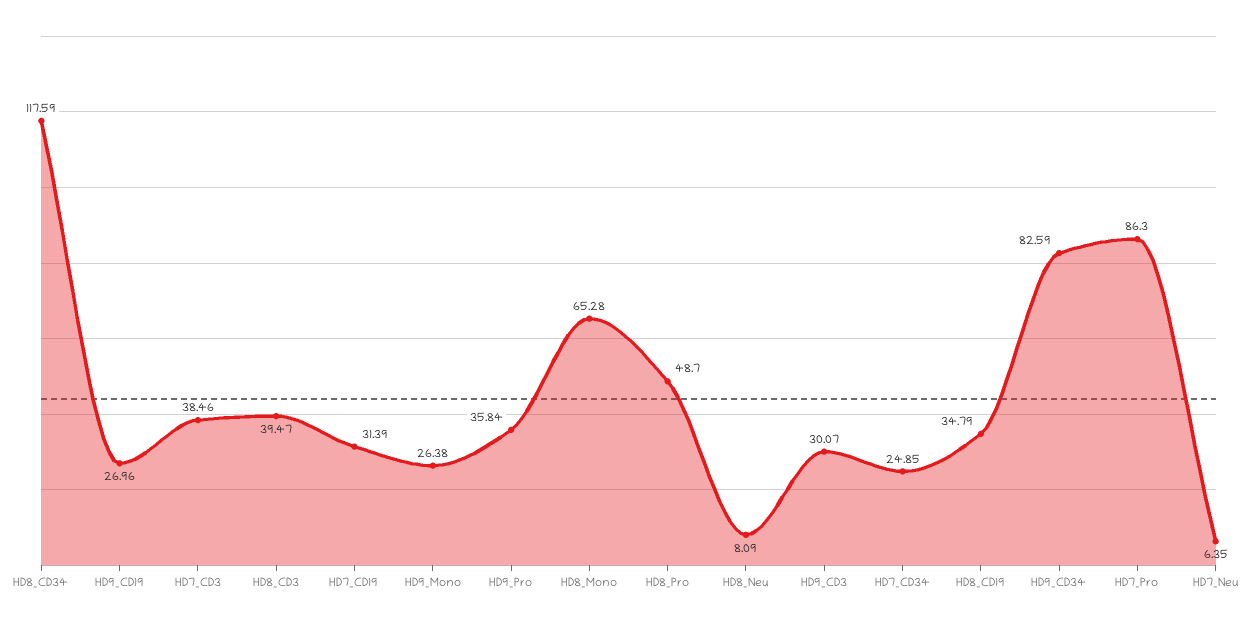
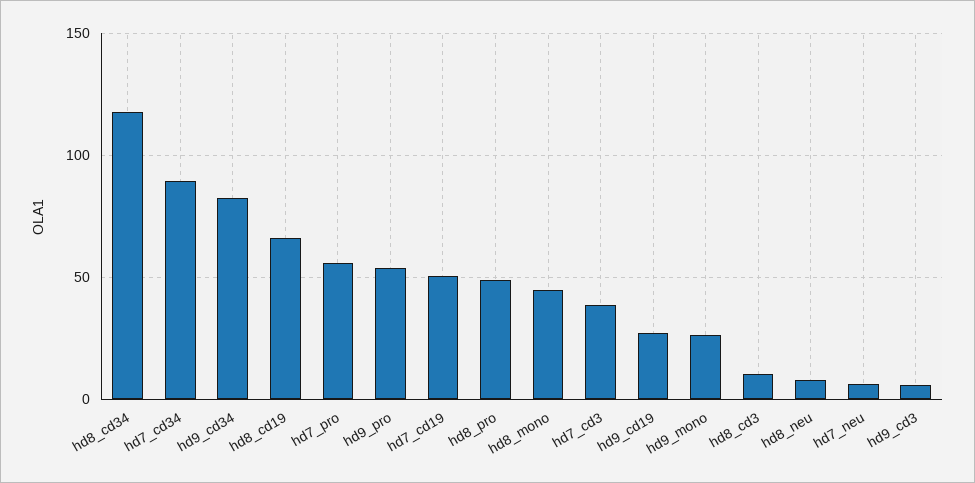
  {
    "HD8_CD34": 117.59,
    "HD9_CD19": 26.96,
    "HD7_CD3": 38.46,
-   "HD8_CD3": 39.47,
+   "HD8_CD3": 10,
-   "HD7_CD19": 31.39,
+   "HD7_CD19": 50,
    "HD9_Mono": 26.38,
-   "HD9_Pro": 35.84,
+   "HD9_Pro": 55,
-   "HD8_Mono": 65.28,
+   "HD8_Mono": 45,
    "HD8_Pro": 48.7,
    "HD8_Neu": 8.09,
-   "HD9_CD3": 30.07,
+   "HD9_CD3": 5,
-   "HD7_CD34": 24.85,
+   "HD7_CD34": 90,
-   "HD8_CD19": 34.79,
+   "HD8_CD19": 65,
    "HD9_CD34": 82.59,
-   "HD7_Pro": 86.3,
+   "HD7_Pro": 55,
    "HD7_Neu": 6.35
  }

